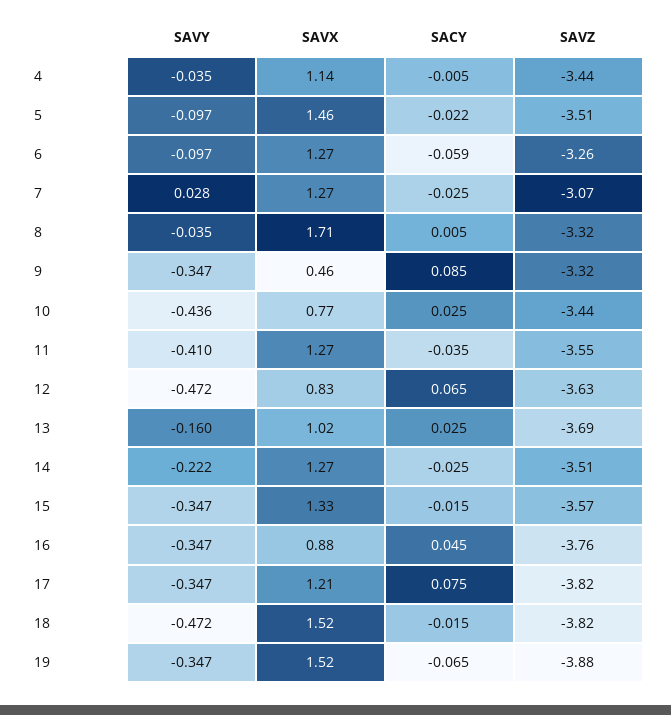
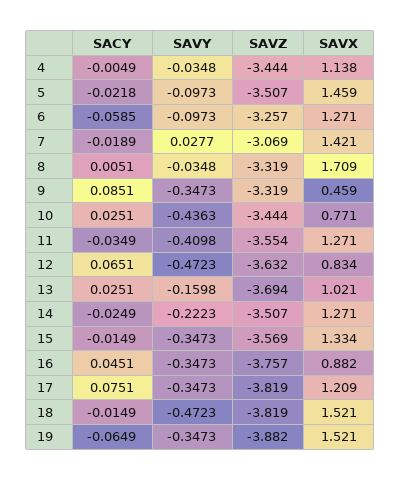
  {
    "SAVY": {
      "4": -0.0348,
      "5": -0.0973,
      "6": -0.0973,
      "7": 0.0277,
      "8": -0.0348,
      "9": -0.3473,
      "10": -0.4363,
      "11": -0.4098,
      "12": -0.4723,
      "13": -0.1598,
      "14": -0.2223,
      "15": -0.3473,
      "16": -0.3473,
      "17": -0.3473,
      "18": -0.4723,
      "19": -0.3473
    },
    "SAVX": {
      "4": 1.138,
      "5": 1.459,
      "6": 1.271,
-     "7": 1.27,
+     "7": 1.421,
      "8": 1.709,
      "9": 0.459,
      "10": 0.771,
      "11": 1.271,
      "12": 0.834,
      "13": 1.021,
      "14": 1.271,
      "15": 1.334,
      "16": 0.882,
      "17": 1.209,
      "18": 1.521,
      "19": 1.521
    },
    "SACY": {
      "4": -0.0049,
      "5": -0.0218,
      "6": -0.0585,
-     "7": -0.025,
+     "7": -0.0189,
      "8": 0.0051,
      "9": 0.0851,
      "10": 0.0251,
      "11": -0.0349,
      "12": 0.0651,
      "13": 0.0251,
      "14": -0.0249,
      "15": -0.0149,
      "16": 0.0451,
      "17": 0.0751,
      "18": -0.0149,
      "19": -0.0649
    },
    "SAVZ": {
      "4": -3.444,
      "5": -3.507,
      "6": -3.257,
      "7": -3.069,
      "8": -3.319,
      "9": -3.319,
      "10": -3.444,
      "11": -3.554,
      "12": -3.632,
      "13": -3.694,
      "14": -3.507,
      "15": -3.569,
      "16": -3.757,
      "17": -3.819,
      "18": -3.819,
      "19": -3.882
    }
  }

